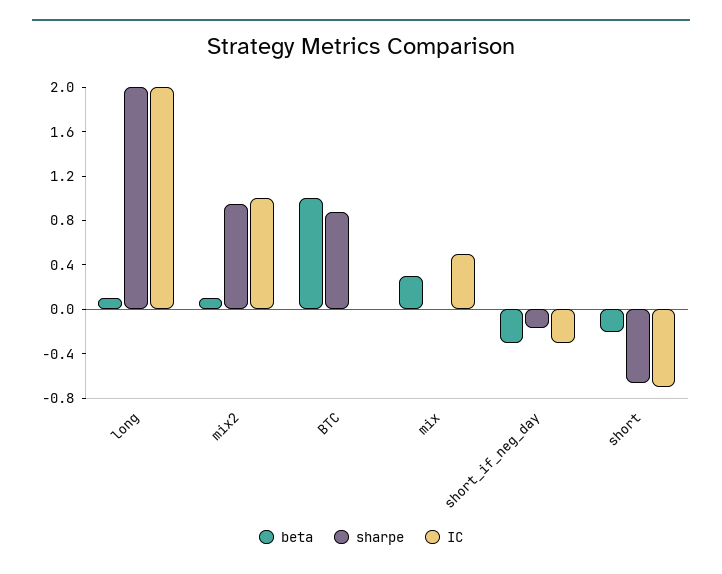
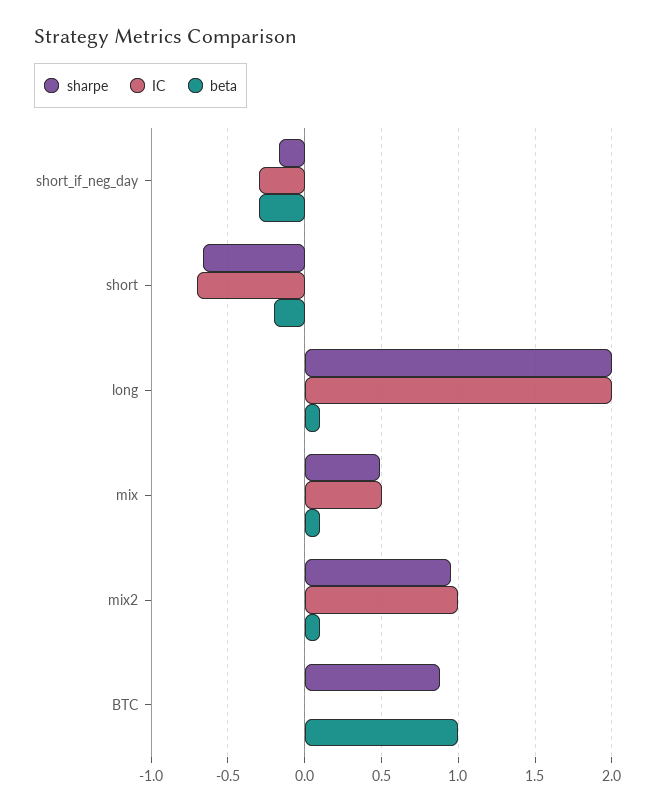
  {
    "beta": {
      "long": 0.1,
      "mix2": 0.1,
      "BTC": 1,
-     "mix": 0.3,
+     "mix": 0.1,
      "short_if_neg_day": -0.3,
      "short": -0.2
    },
    "sharpe": {
      "long": 2,
      "mix2": 0.95,
      "BTC": 0.9,
-     "mix": 0,
+     "mix": 0.5,
      "short_if_neg_day": -0.15,
      "short": -0.65
    },
    "IC": {
      "long": 2,
      "mix2": 1,
      "BTC": 0,
      "mix": 0.5,
      "short_if_neg_day": -0.3,
      "short": -0.7
    }
  }

